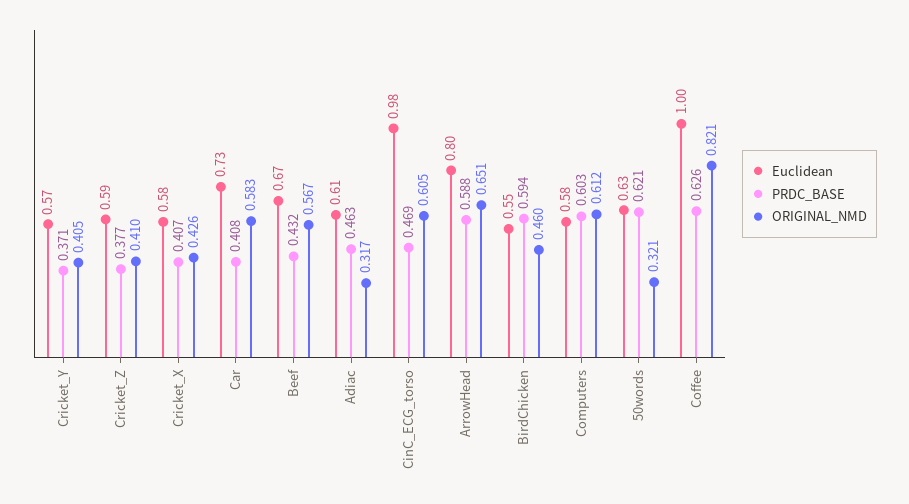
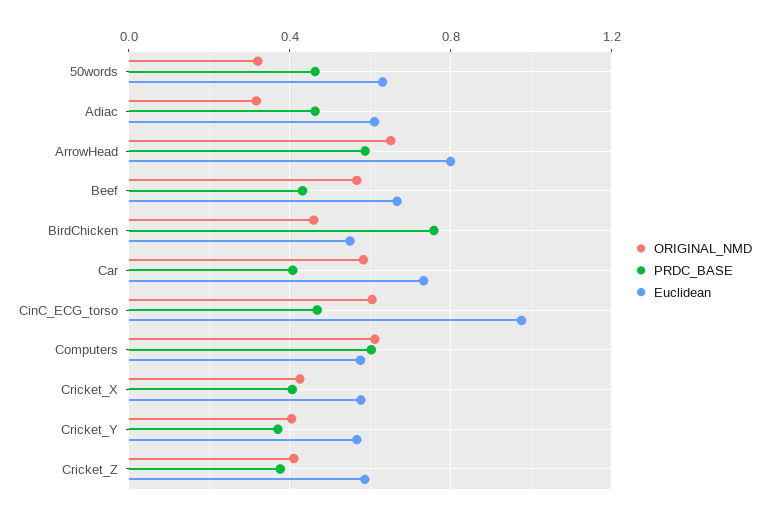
  {
    "Euclidean": {
      "Cricket_Y": 0.57,
      "Cricket_Z": 0.59,
      "Cricket_X": 0.58,
      "Car": 0.73,
      "Beef": 0.67,
      "Adiac": 0.61,
      "CinC_ECG_torso": 0.98,
      "ArrowHead": 0.8,
      "BirdChicken": 0.55,
      "Computers": 0.58,
-     "50words": 0.63,
+     "50words": 0.63
-     "Coffee": 1
    },
    "PRDC_BASE": {
      "Cricket_Y": 0.371,
      "Cricket_Z": 0.377,
      "Cricket_X": 0.407,
      "Car": 0.408,
      "Beef": 0.432,
      "Adiac": 0.463,
      "CinC_ECG_torso": 0.469,
      "ArrowHead": 0.588,
-     "BirdChicken": 0.594,
+     "BirdChicken": 0.75,
      "Computers": 0.603,
-     "50words": 0.621,
+     "50words": 0.45
-     "Coffee": 0.626
    },
    "ORIGINAL_NMD": {
      "Cricket_Y": 0.405,
      "Cricket_Z": 0.41,
      "Cricket_X": 0.426,
      "Car": 0.583,
      "Beef": 0.567,
      "Adiac": 0.317,
      "CinC_ECG_torso": 0.605,
      "ArrowHead": 0.651,
      "BirdChicken": 0.46,
      "Computers": 0.612,
-     "50words": 0.321,
+     "50words": 0.321
-     "Coffee": 0.821
    }
  }

